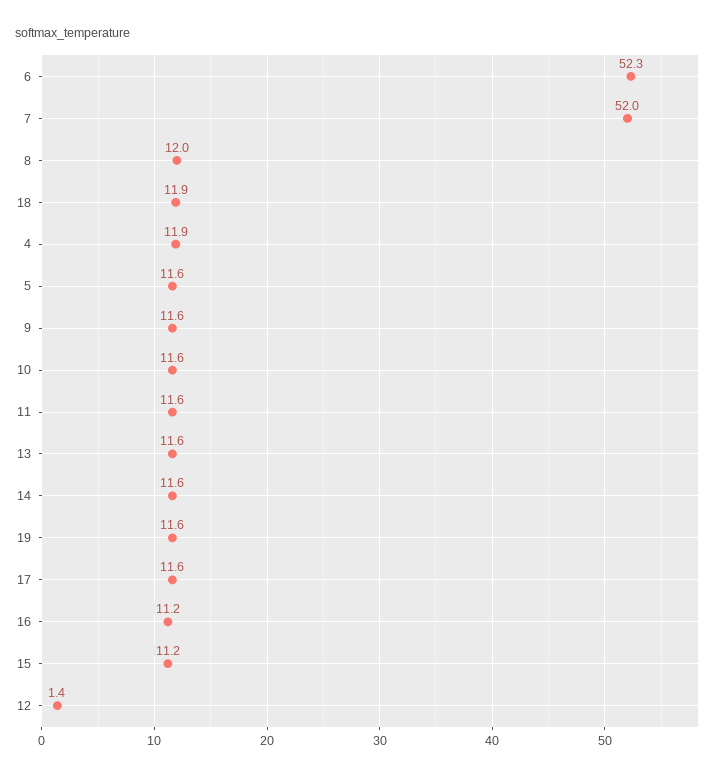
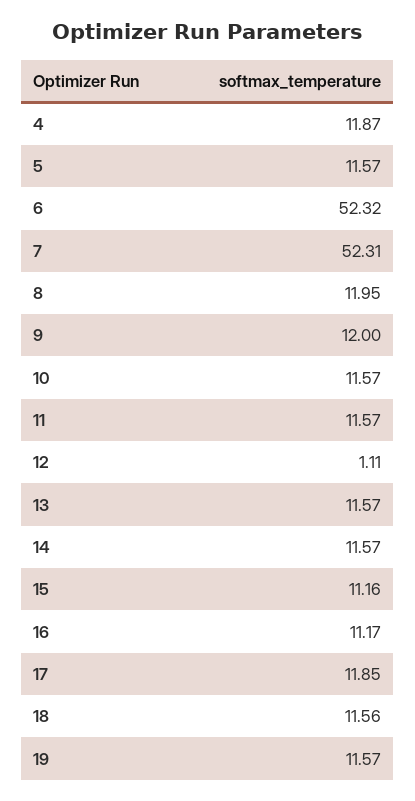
  {
    "6": 52.32,
-   "7": 52,
+   "7": 52.31,
    "8": 11.95,
-   "18": 11.9,
+   "18": 11.56,
    "4": 11.87,
    "5": 11.57,
-   "9": 11.6,
+   "9": 12,
    "10": 11.57,
    "11": 11.57,
    "13": 11.57,
    "14": 11.57,
    "19": 11.57,
-   "17": 11.6,
+   "17": 11.85,
    "16": 11.17,
    "15": 11.16,
-   "12": 1.4
+   "12": 1.11
  }

